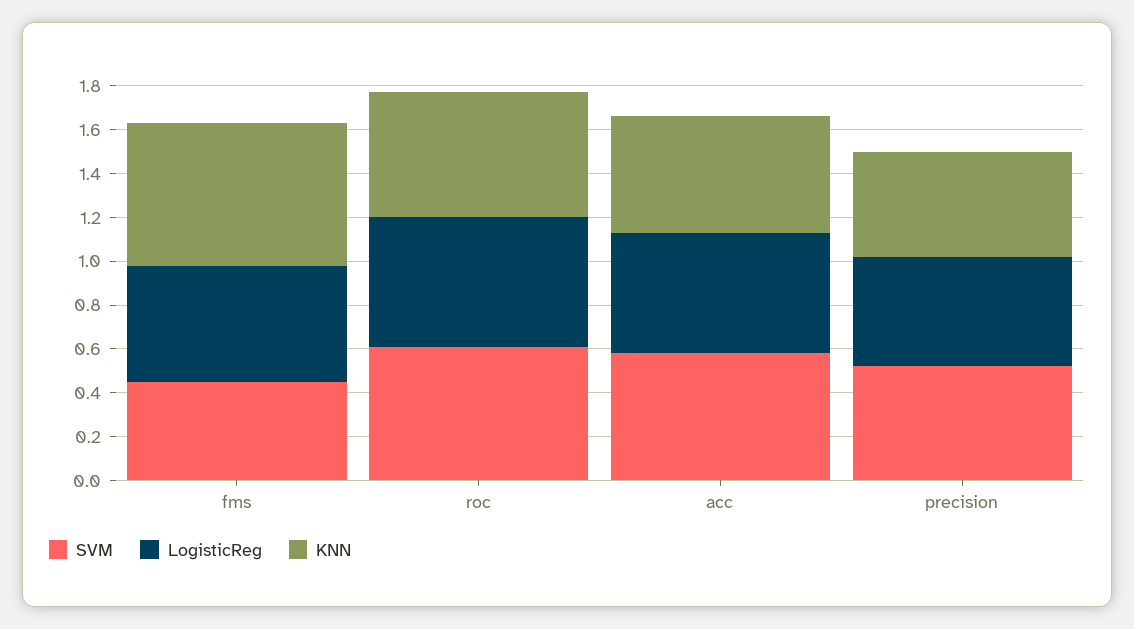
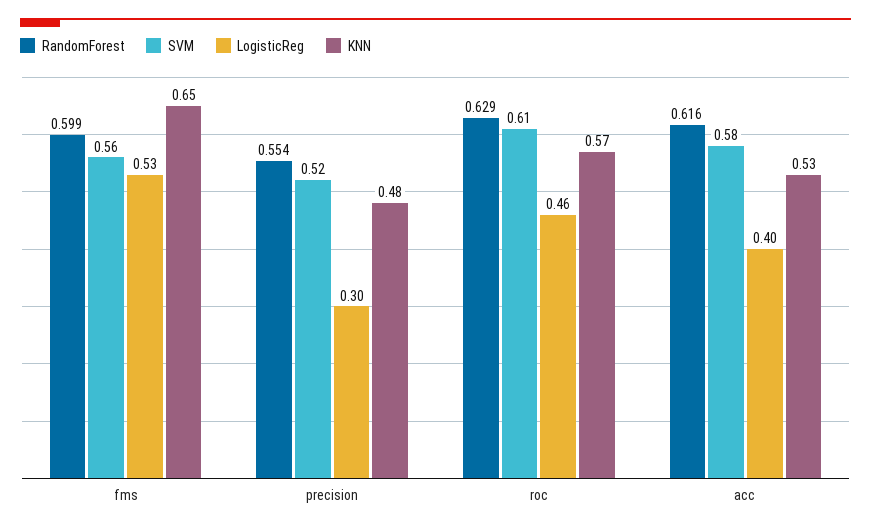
  {
    "SVM": {
-     "fms": 0.45,
+     "fms": 0.56,
      "roc": 0.61,
      "acc": 0.58,
      "precision": 0.52
    },
    "LogisticReg": {
      "fms": 0.53,
-     "roc": 0.6,
+     "roc": 0.46,
-     "acc": 0.55,
+     "acc": 0.4,
-     "precision": 0.5
+     "precision": 0.3
    },
    "KNN": {
      "fms": 0.65,
      "roc": 0.57,
      "acc": 0.53,
      "precision": 0.48
-   }
+   },
+   "RandomForest": {
+     "fms": 0.599,
+     "precision": 0.554,
+     "roc": 0.629,
+     "acc": 0.616
+   }
  }

